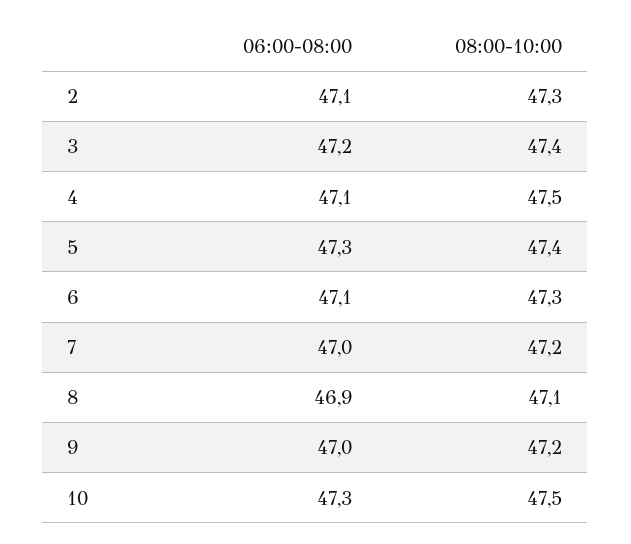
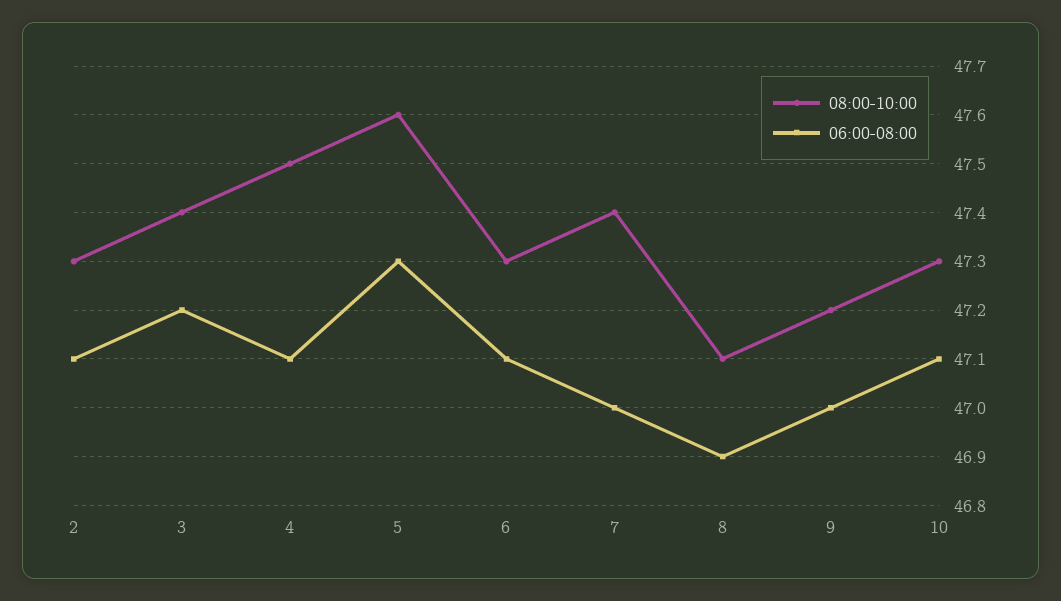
  {
    "06:00-08:00": {
      "2": 47.1,
      "3": 47.2,
      "4": 47.1,
      "5": 47.3,
      "6": 47.1,
      "7": 47,
      "8": 46.9,
      "9": 47,
-     "10": 47.3
+     "10": 47.1
    },
    "08:00-10:00": {
      "2": 47.3,
      "3": 47.4,
      "4": 47.5,
-     "5": 47.4,
+     "5": 47.6,
      "6": 47.3,
-     "7": 47.2,
+     "7": 47.4,
      "8": 47.1,
      "9": 47.2,
-     "10": 47.5
+     "10": 47.3
    }
  }

